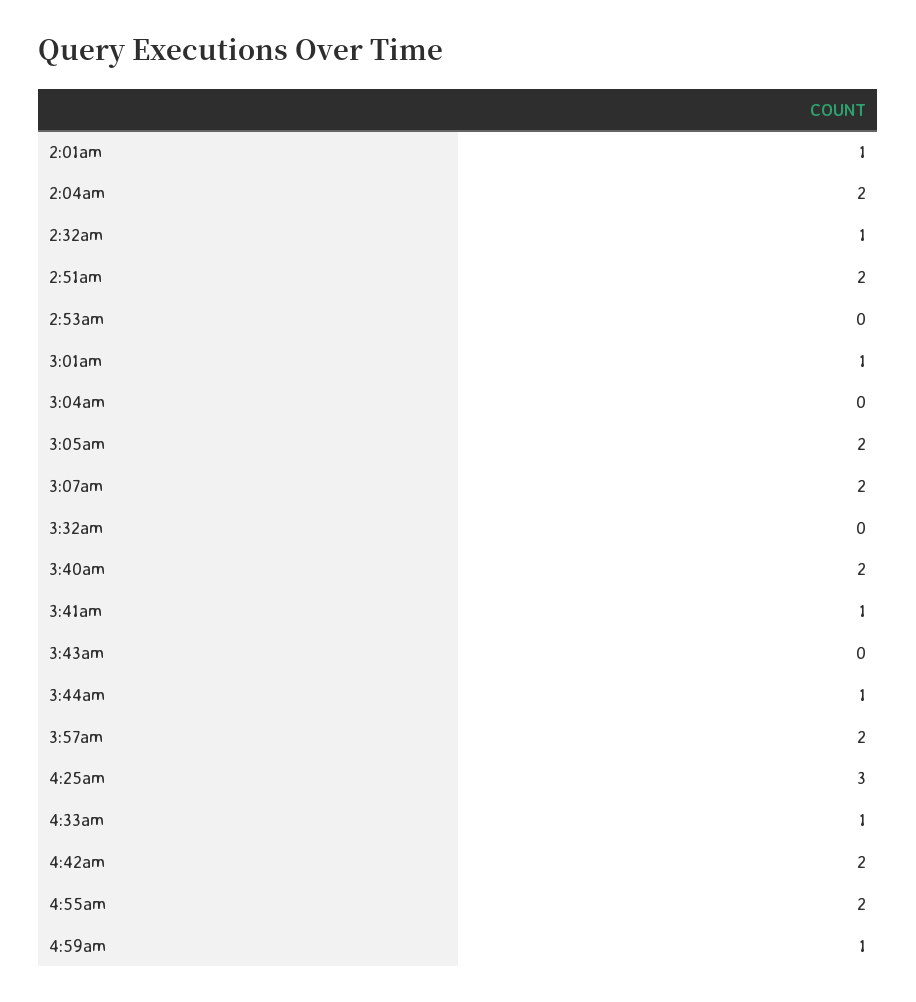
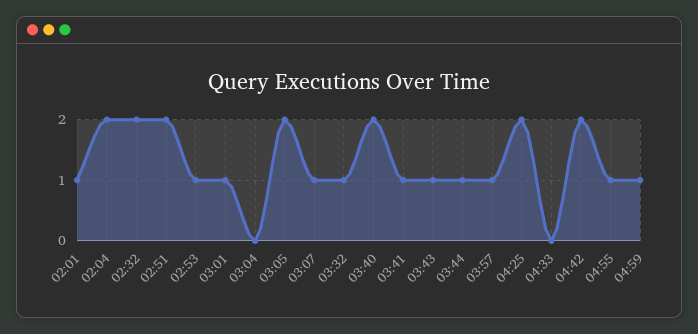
  {
    "2:01am": 1,
    "2:04am": 2,
-   "2:32am": 1,
+   "2:32am": 2,
    "2:51am": 2,
-   "2:53am": 0,
+   "2:53am": 1,
    "3:01am": 1,
    "3:04am": 0,
    "3:05am": 2,
-   "3:07am": 2,
+   "3:07am": 1,
-   "3:32am": 0,
+   "3:32am": 1,
    "3:40am": 2,
    "3:41am": 1,
-   "3:43am": 0,
+   "3:43am": 1,
    "3:44am": 1,
-   "3:57am": 2,
+   "3:57am": 1,
-   "4:25am": 3,
+   "4:25am": 2,
-   "4:33am": 1,
+   "4:33am": 0,
    "4:42am": 2,
-   "4:55am": 2,
+   "4:55am": 1,
    "4:59am": 1
  }

